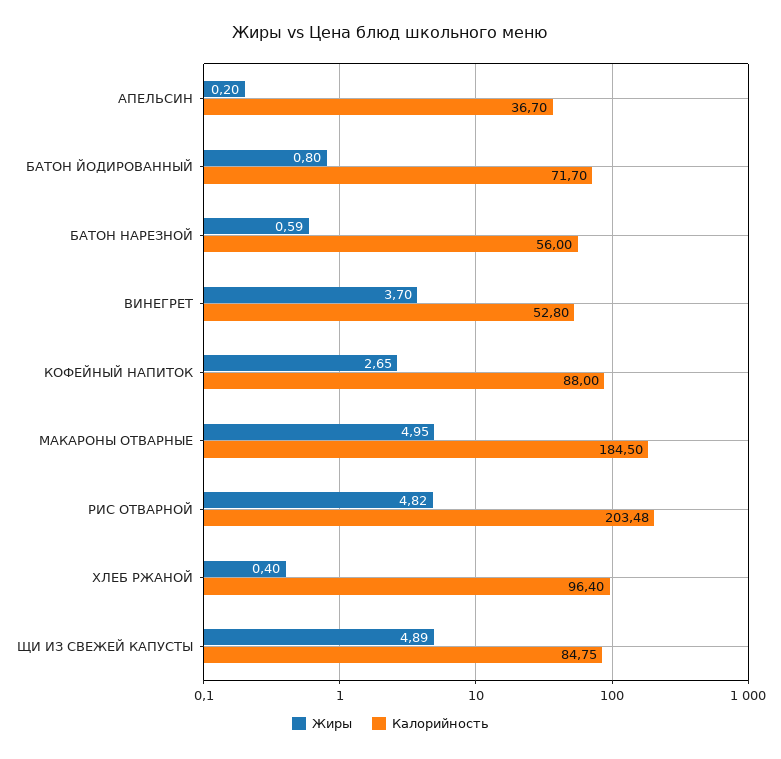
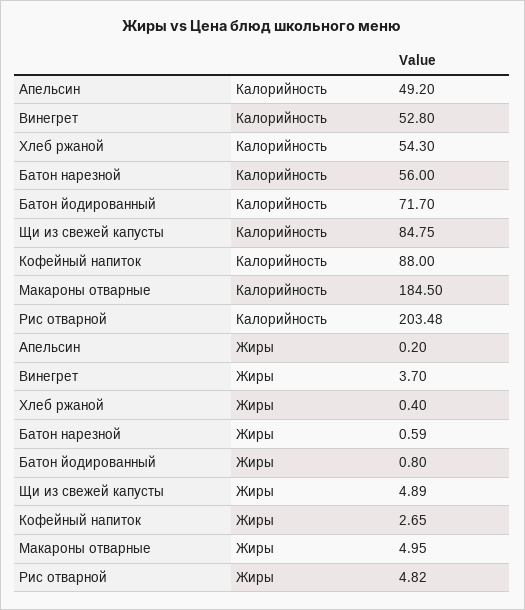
  {
    "Жиры": {
      "АПЕЛЬСИН": 0.2,
      "БАТОН ЙОДИРОВАННЫЙ": 0.8,
      "БАТОН НАРЕЗНОЙ": 0.59,
      "ВИНЕГРЕТ": 3.7,
      "КОФЕЙНЫЙ НАПИТОК": 2.65,
      "МАКАРОНЫ ОТВАРНЫЕ": 4.95,
      "РИС ОТВАРНОЙ": 4.82,
      "ХЛЕБ РЖАНОЙ": 0.4,
      "ЩИ ИЗ СВЕЖЕЙ КАПУСТЫ": 4.89
    },
    "Калорийность": {
-     "АПЕЛЬСИН": 36.7,
+     "АПЕЛЬСИН": 49.2,
      "БАТОН ЙОДИРОВАННЫЙ": 71.7,
      "БАТОН НАРЕЗНОЙ": 56,
      "ВИНЕГРЕТ": 52.8,
      "КОФЕЙНЫЙ НАПИТОК": 88,
      "МАКАРОНЫ ОТВАРНЫЕ": 184.5,
      "РИС ОТВАРНОЙ": 203.48,
-     "ХЛЕБ РЖАНОЙ": 96.4,
+     "ХЛЕБ РЖАНОЙ": 54.3,
      "ЩИ ИЗ СВЕЖЕЙ КАПУСТЫ": 84.75
    }
  }

